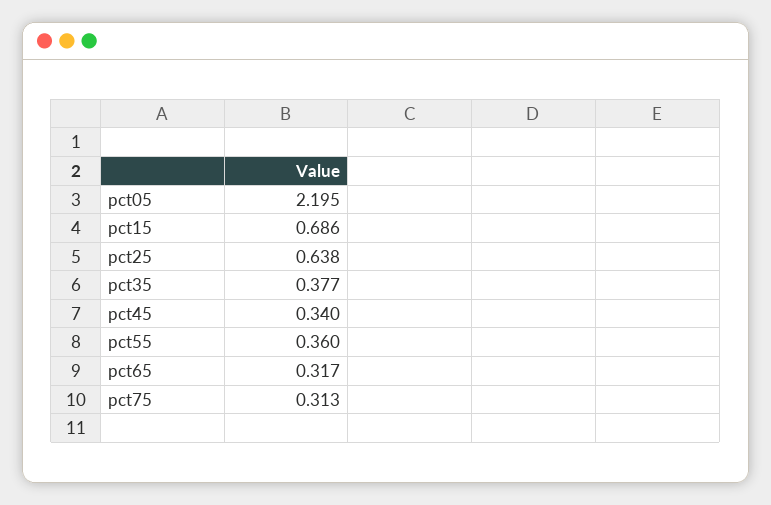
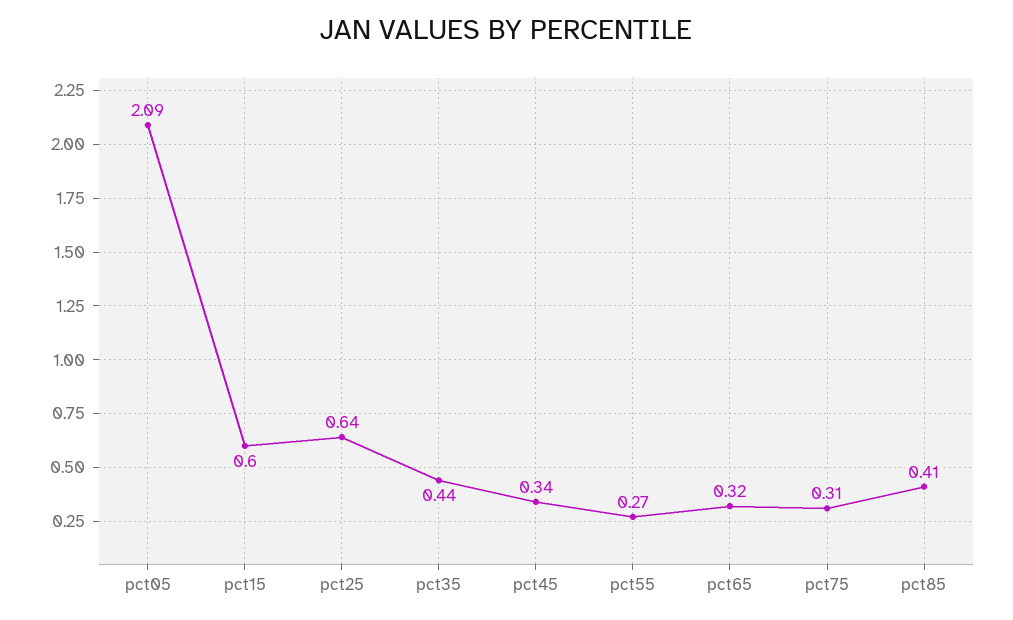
  {
-   "pct05": 2.195,
+   "pct05": 2.09,
-   "pct15": 0.686,
+   "pct15": 0.6,
    "pct25": 0.638,
-   "pct35": 0.377,
+   "pct35": 0.44,
    "pct45": 0.34,
-   "pct55": 0.36,
+   "pct55": 0.27,
    "pct65": 0.317,
-   "pct75": 0.313
+   "pct75": 0.313,
+   "pct85": 0.41
  }

